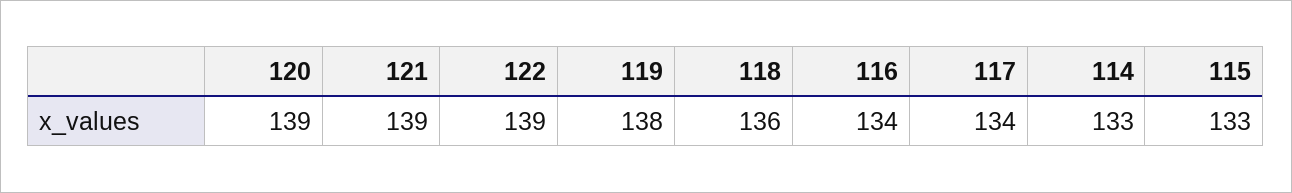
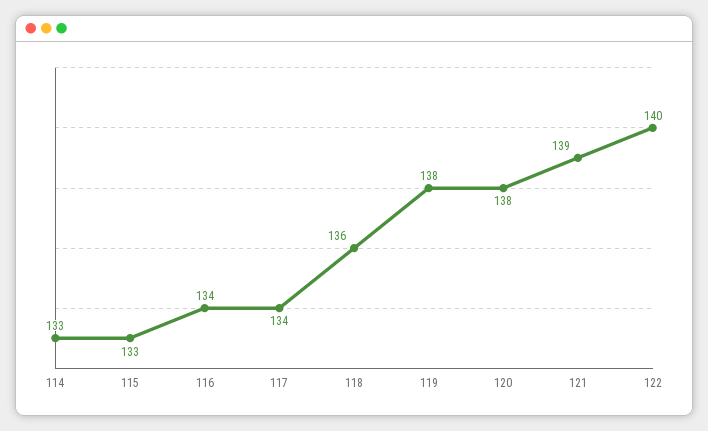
  {
-   "120": 139,
+   "120": 138,
    "121": 139,
-   "122": 139,
+   "122": 140,
    "119": 138,
    "118": 136,
    "116": 134,
    "117": 134,
    "114": 133,
    "115": 133
  }

